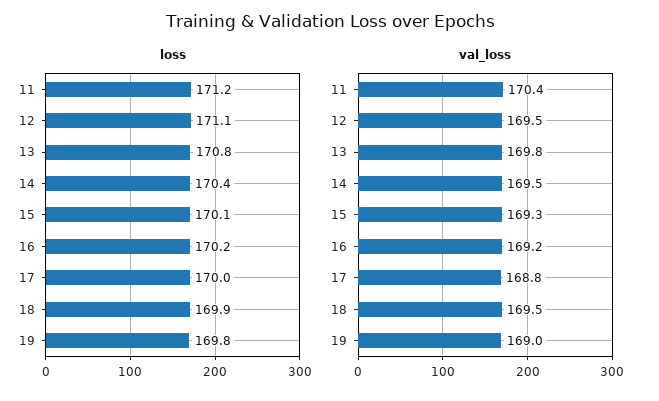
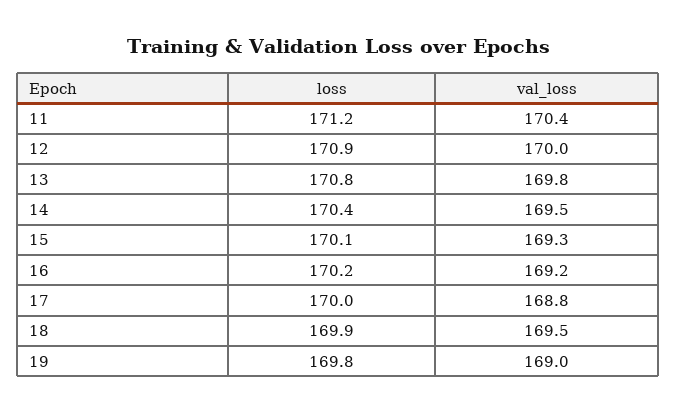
  {
    "loss": {
      "11": 171.2,
-     "12": 171.1,
+     "12": 170.9,
      "13": 170.8,
      "14": 170.4,
      "15": 170.1,
      "16": 170.2,
      "17": 170,
      "18": 169.9,
      "19": 169.8
    },
    "val_loss": {
      "11": 170.4,
-     "12": 169.5,
+     "12": 170,
      "13": 169.8,
      "14": 169.5,
      "15": 169.3,
      "16": 169.2,
      "17": 168.8,
      "18": 169.5,
      "19": 169
    }
  }

